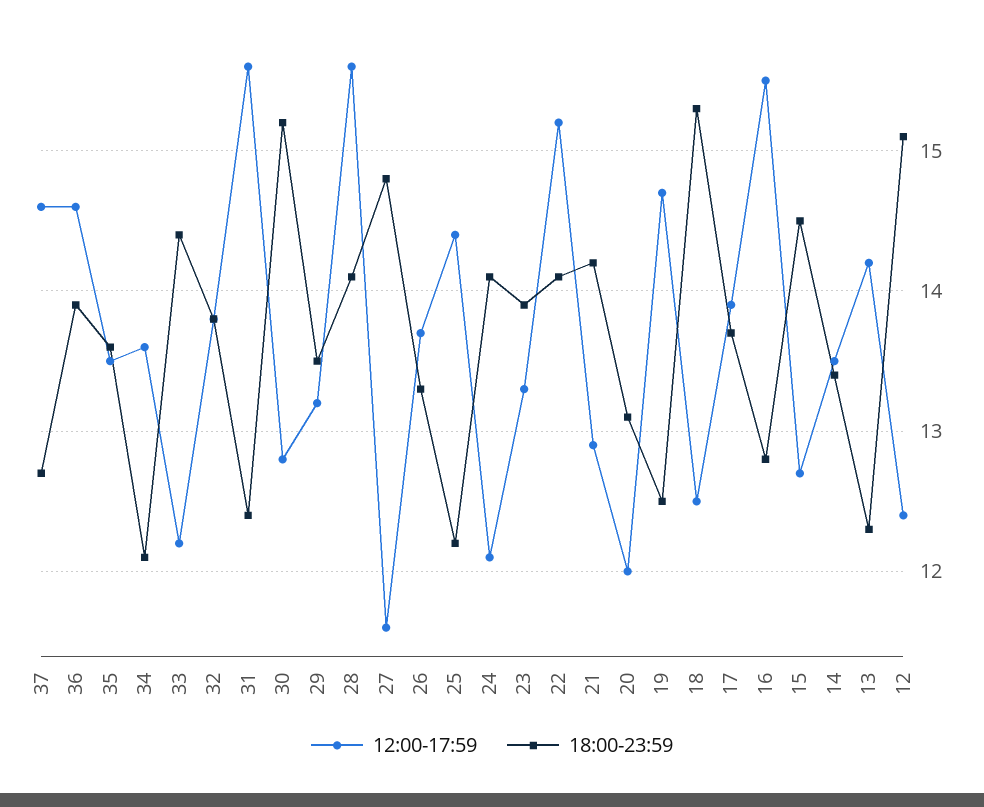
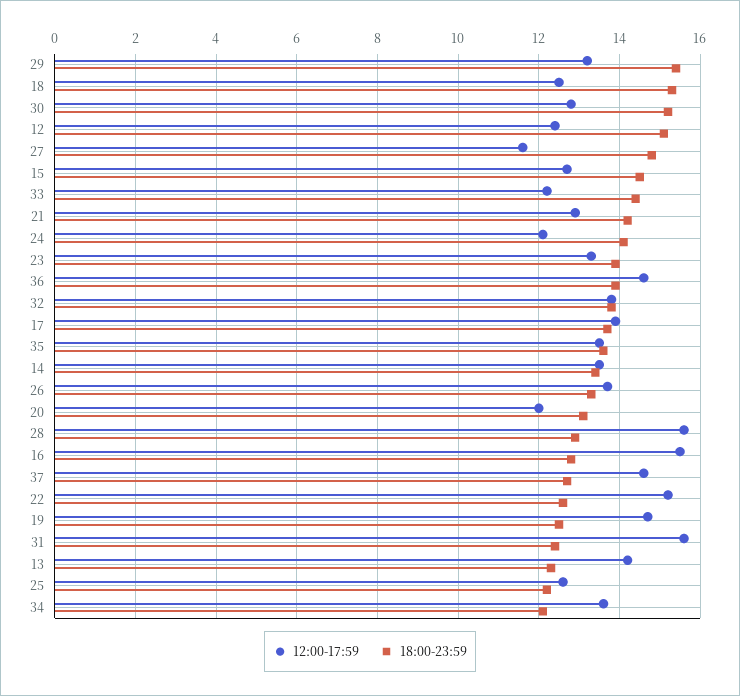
  {
    "12:00-17:59": {
      "37": 14.6,
      "36": 14.6,
      "35": 13.5,
      "34": 13.6,
      "33": 12.2,
      "32": 13.8,
      "31": 15.6,
      "30": 12.8,
      "29": 13.2,
      "28": 15.6,
      "27": 11.6,
      "26": 13.7,
-     "25": 14.4,
+     "25": 12.5,
      "24": 12.1,
      "23": 13.3,
      "22": 15.2,
      "21": 12.9,
      "20": 12,
      "19": 14.7,
      "18": 12.5,
      "17": 13.9,
      "16": 15.5,
      "15": 12.7,
      "14": 13.5,
      "13": 14.2,
      "12": 12.4
    },
    "18:00-23:59": {
      "37": 12.7,
      "36": 13.9,
      "35": 13.6,
      "34": 12.1,
      "33": 14.4,
      "32": 13.8,
      "31": 12.4,
      "30": 15.2,
-     "29": 13.5,
+     "29": 15.5,
-     "28": 14.1,
+     "28": 13,
      "27": 14.8,
      "26": 13.3,
      "25": 12.2,
      "24": 14.1,
      "23": 13.9,
-     "22": 14.1,
+     "22": 12.5,
      "21": 14.2,
      "20": 13.1,
      "19": 12.5,
      "18": 15.3,
      "17": 13.7,
      "16": 12.8,
      "15": 14.5,
      "14": 13.4,
      "13": 12.3,
      "12": 15.1
    }
  }

